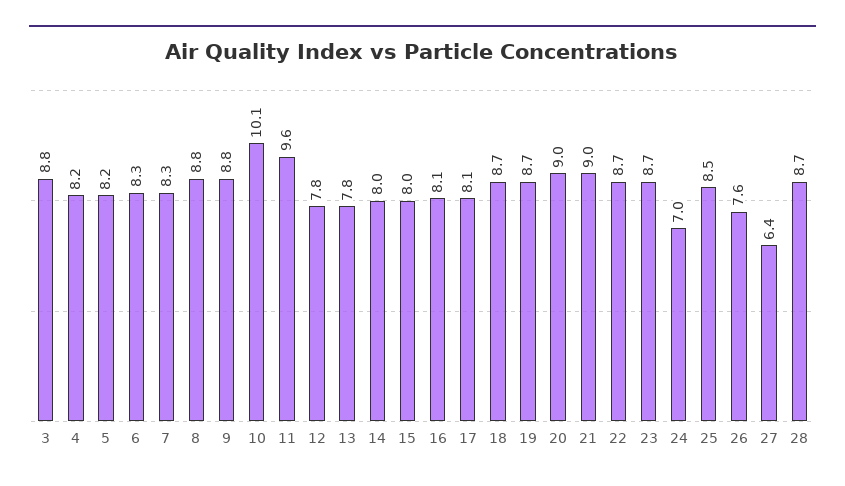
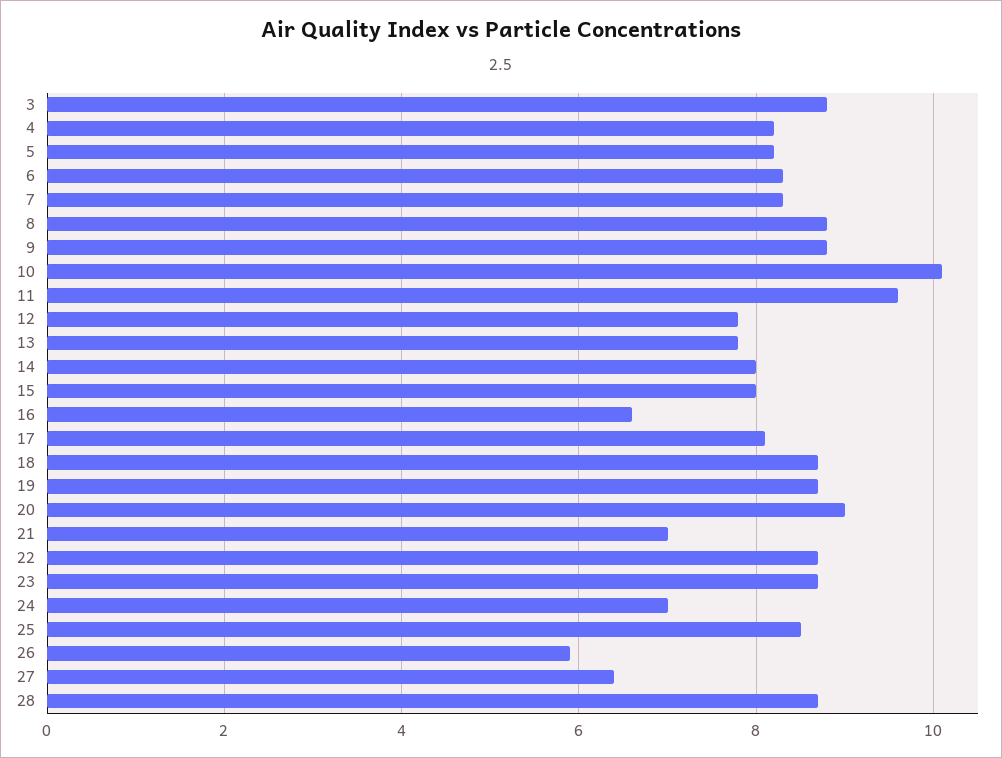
  {
    "3": 8.8,
    "4": 8.2,
    "5": 8.2,
    "6": 8.3,
    "7": 8.3,
    "8": 8.8,
    "9": 8.8,
    "10": 10.1,
    "11": 9.6,
    "12": 7.8,
    "13": 7.8,
    "14": 8,
    "15": 8,
-   "16": 8.1,
+   "16": 6.5,
    "17": 8.1,
    "18": 8.7,
    "19": 8.7,
    "20": 9,
-   "21": 9,
+   "21": 7,
    "22": 8.7,
    "23": 8.7,
    "24": 7,
    "25": 8.5,
-   "26": 7.6,
+   "26": 6,
    "27": 6.4,
    "28": 8.7
  }

